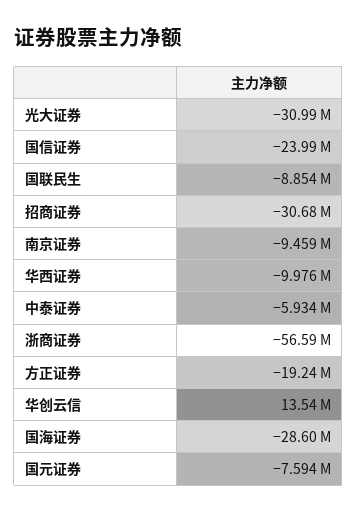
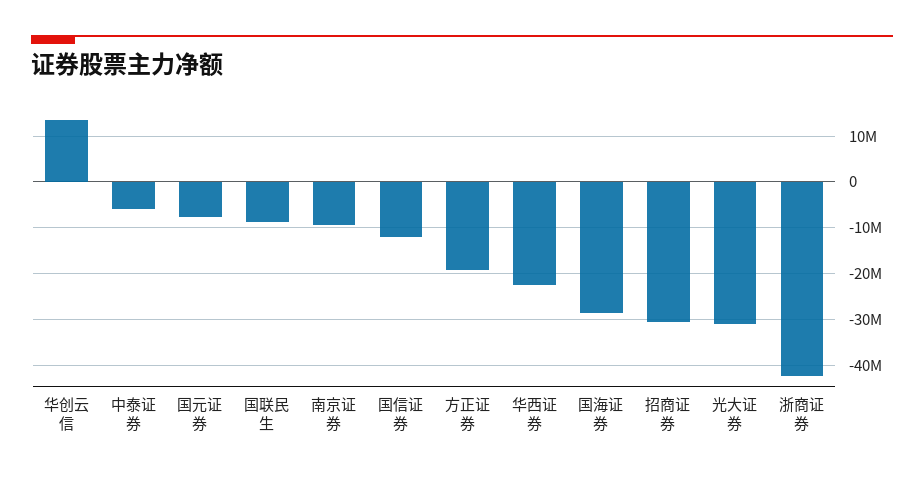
  {
    "光大证券": -30990000,
-   "国信证券": -23990000,
+   "国信证券": -12000000,
    "国联民生": -8854000,
    "招商证券": -30680000,
    "南京证券": -9459000,
-   "华西证券": -9976000,
+   "华西证券": -22000000,
    "中泰证券": -5934000,
-   "浙商证券": -56590000,
+   "浙商证券": -42000000,
    "方正证券": -19240000,
    "华创云信": 13540000,
    "国海证券": -28600000,
    "国元证券": -7594000
  }

